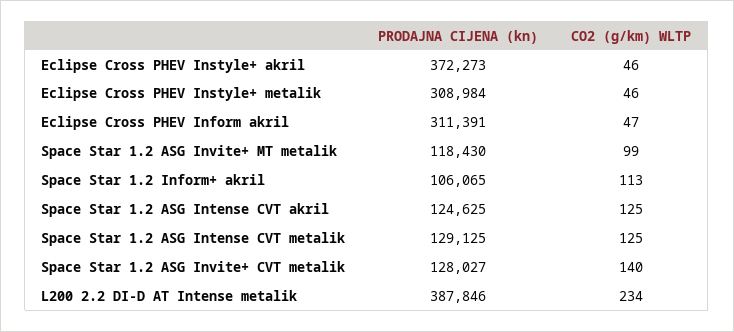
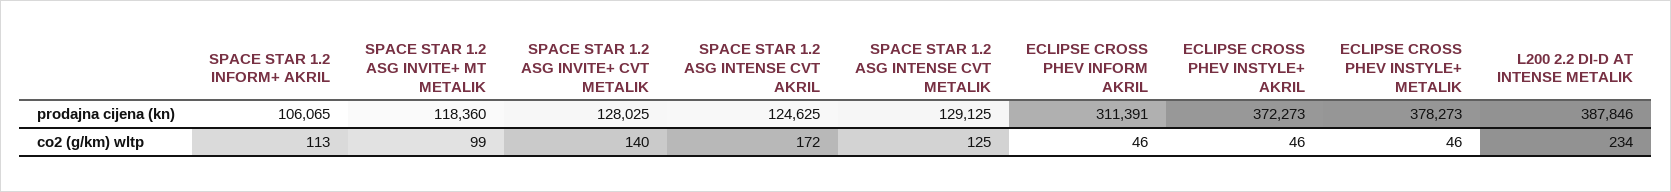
  {
    "PRODAJNA CIJENA (kn)": {
      "Eclipse Cross PHEV Instyle+ akril": 372273,
-     "Eclipse Cross PHEV Instyle+ metalik": 308984,
+     "Eclipse Cross PHEV Instyle+ metalik": 378273,
      "Eclipse Cross PHEV Inform akril": 311391,
-     "Space Star 1.2 ASG Invite+ MT metalik": 118430,
+     "Space Star 1.2 ASG Invite+ MT metalik": 118360,
      "Space Star 1.2 Inform+ akril": 106065,
      "Space Star 1.2 ASG Intense CVT akril": 124625,
      "Space Star 1.2 ASG Intense CVT metalik": 129125,
-     "Space Star 1.2 ASG Invite+ CVT metalik": 128027,
+     "Space Star 1.2 ASG Invite+ CVT metalik": 128025,
      "L200 2.2 DI-D AT Intense metalik": 387846
    },
    "CO2 (g/km) WLTP": {
      "Eclipse Cross PHEV Instyle+ akril": 46,
      "Eclipse Cross PHEV Instyle+ metalik": 46,
-     "Eclipse Cross PHEV Inform akril": 47,
+     "Eclipse Cross PHEV Inform akril": 46,
      "Space Star 1.2 ASG Invite+ MT metalik": 99,
      "Space Star 1.2 Inform+ akril": 113,
-     "Space Star 1.2 ASG Intense CVT akril": 125,
+     "Space Star 1.2 ASG Intense CVT akril": 172,
      "Space Star 1.2 ASG Intense CVT metalik": 125,
      "Space Star 1.2 ASG Invite+ CVT metalik": 140,
      "L200 2.2 DI-D AT Intense metalik": 234
    }
  }

